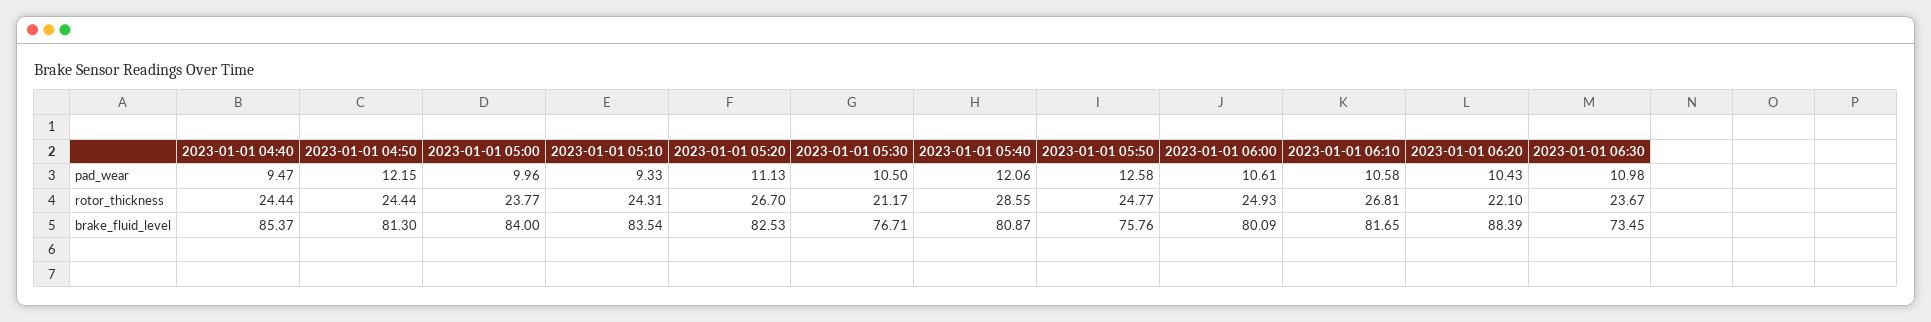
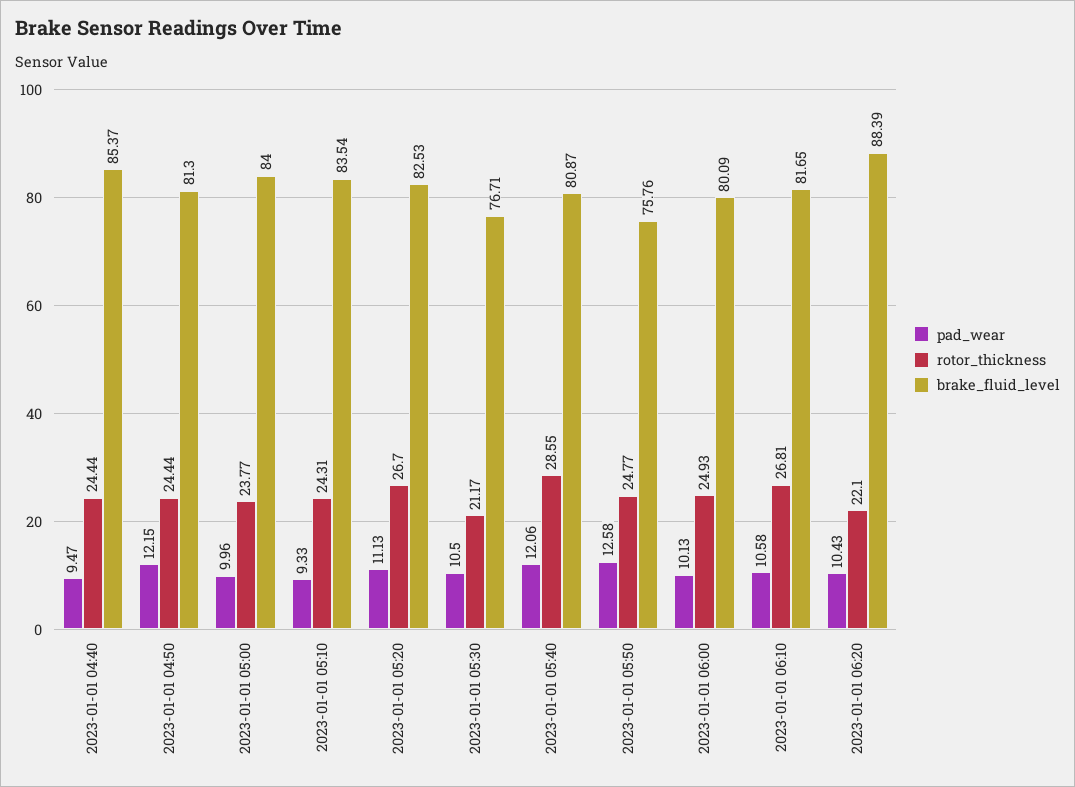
  {
    "pad_wear": {
      "2023-01-01 04:40": 9.47,
      "2023-01-01 04:50": 12.15,
      "2023-01-01 05:00": 9.96,
      "2023-01-01 05:10": 9.33,
      "2023-01-01 05:20": 11.13,
      "2023-01-01 05:30": 10.5,
      "2023-01-01 05:40": 12.06,
      "2023-01-01 05:50": 12.58,
-     "2023-01-01 06:00": 10.61,
+     "2023-01-01 06:00": 10.13,
      "2023-01-01 06:10": 10.58,
-     "2023-01-01 06:20": 10.43,
+     "2023-01-01 06:20": 10.43
-     "2023-01-01 06:30": 10.98
    },
    "rotor_thickness": {
      "2023-01-01 04:40": 24.44,
      "2023-01-01 04:50": 24.44,
      "2023-01-01 05:00": 23.77,
      "2023-01-01 05:10": 24.31,
      "2023-01-01 05:20": 26.7,
      "2023-01-01 05:30": 21.17,
      "2023-01-01 05:40": 28.55,
      "2023-01-01 05:50": 24.77,
      "2023-01-01 06:00": 24.93,
      "2023-01-01 06:10": 26.81,
-     "2023-01-01 06:20": 22.1,
+     "2023-01-01 06:20": 22.1
-     "2023-01-01 06:30": 23.67
    },
    "brake_fluid_level": {
      "2023-01-01 04:40": 85.37,
      "2023-01-01 04:50": 81.3,
      "2023-01-01 05:00": 84,
      "2023-01-01 05:10": 83.54,
      "2023-01-01 05:20": 82.53,
      "2023-01-01 05:30": 76.71,
      "2023-01-01 05:40": 80.87,
      "2023-01-01 05:50": 75.76,
      "2023-01-01 06:00": 80.09,
      "2023-01-01 06:10": 81.65,
-     "2023-01-01 06:20": 88.39,
+     "2023-01-01 06:20": 88.39
-     "2023-01-01 06:30": 73.45
    }
  }

